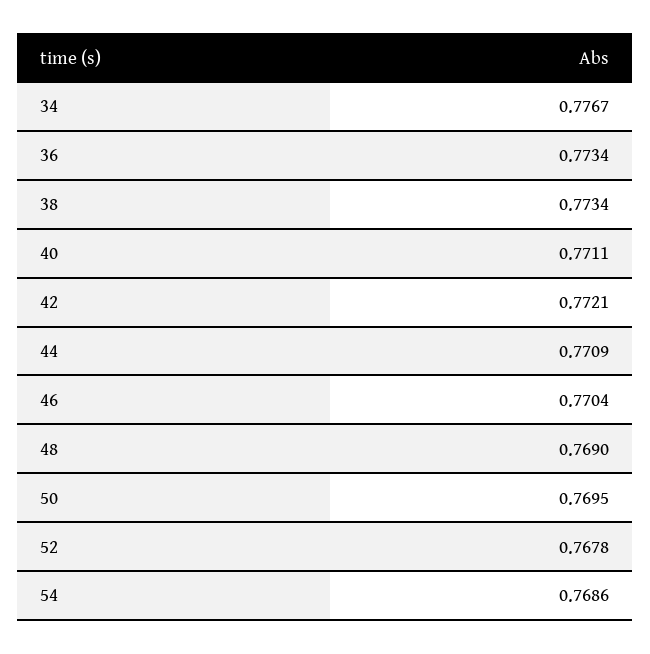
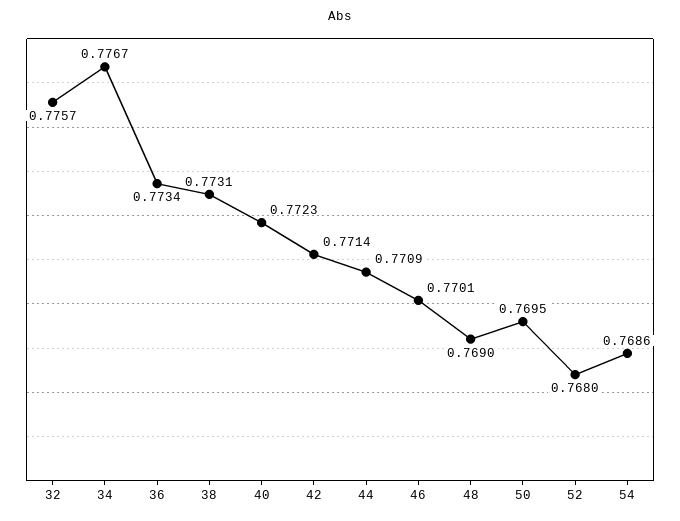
  {
    "34": 0.7767,
    "36": 0.7734,
-   "38": 0.7734,
+   "38": 0.7731,
-   "40": 0.7711,
+   "40": 0.7723,
-   "42": 0.7721,
+   "42": 0.7714,
    "44": 0.7709,
-   "46": 0.7704,
+   "46": 0.7701,
    "48": 0.769,
    "50": 0.7695,
-   "52": 0.7678,
+   "52": 0.768,
-   "54": 0.7686
+   "54": 0.7686,
+   "32": 0.7757
  }

